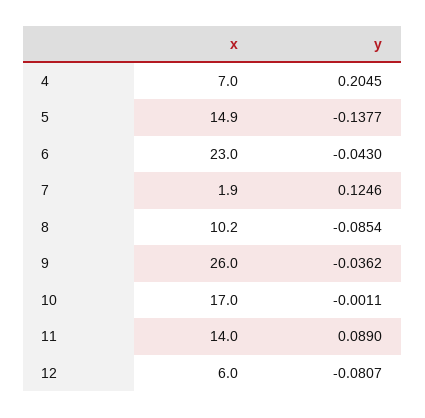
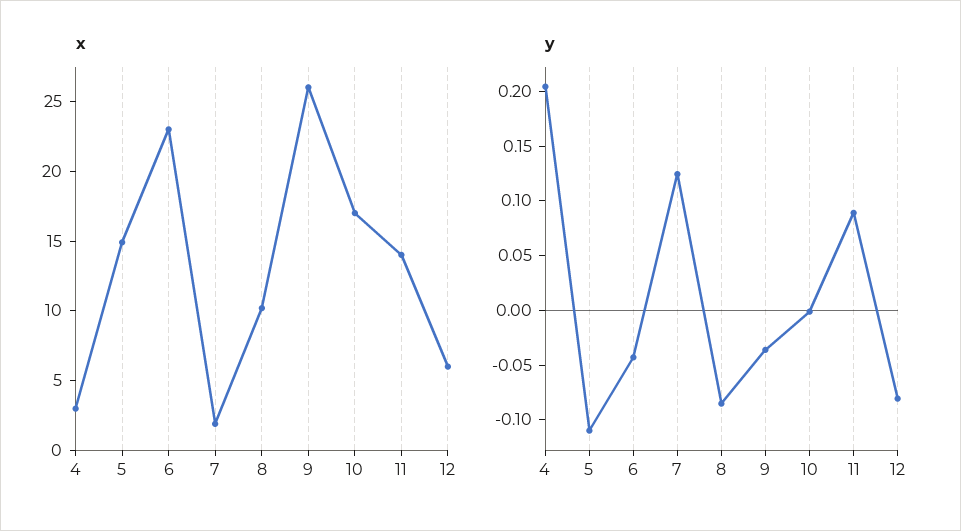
  {
    "x": {
-     "4": 7,
+     "4": 3,
      "5": 14.9,
      "6": 23,
      "7": 1.9,
      "8": 10.2,
      "9": 26,
      "10": 17,
      "11": 14,
      "12": 6
    },
    "y": {
      "4": 0.2045,
-     "5": -0.1377,
+     "5": -0.11,
      "6": -0.043,
      "7": 0.1246,
      "8": -0.0854,
      "9": -0.0362,
      "10": -0.0011,
      "11": 0.089,
      "12": -0.0807
    }
  }

